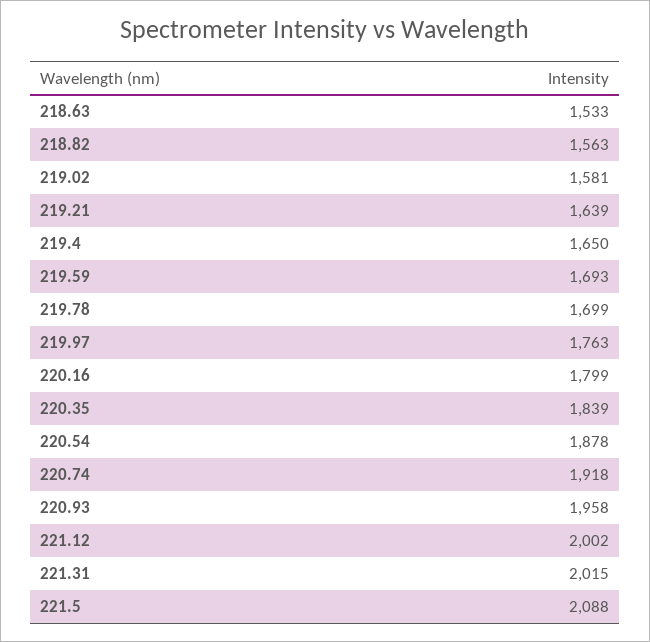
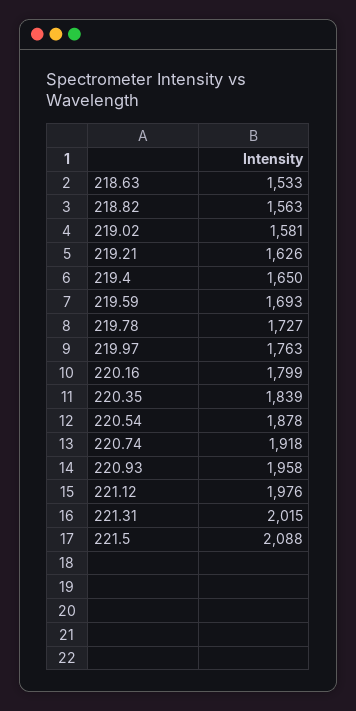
  {
    "218.63": 1533,
    "218.82": 1563,
    "219.02": 1581,
-   "219.21": 1639,
+   "219.21": 1626,
    "219.4": 1650,
    "219.59": 1693,
-   "219.78": 1699,
+   "219.78": 1727,
    "219.97": 1763,
    "220.16": 1799,
    "220.35": 1839,
    "220.54": 1878,
    "220.74": 1918,
    "220.93": 1958,
-   "221.12": 2002,
+   "221.12": 1976,
    "221.31": 2015,
    "221.5": 2088
  }

